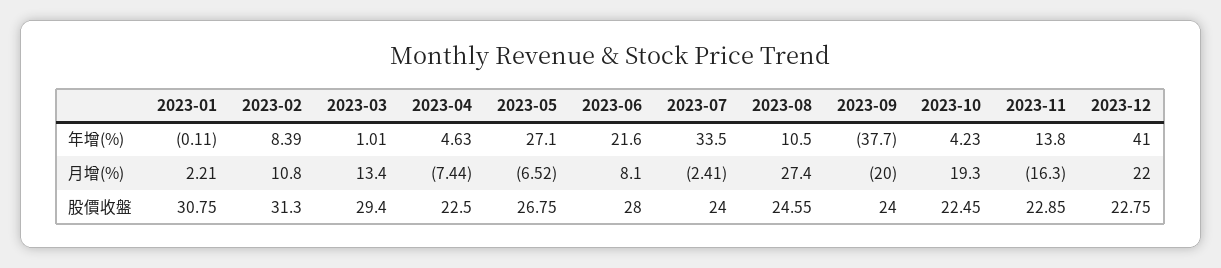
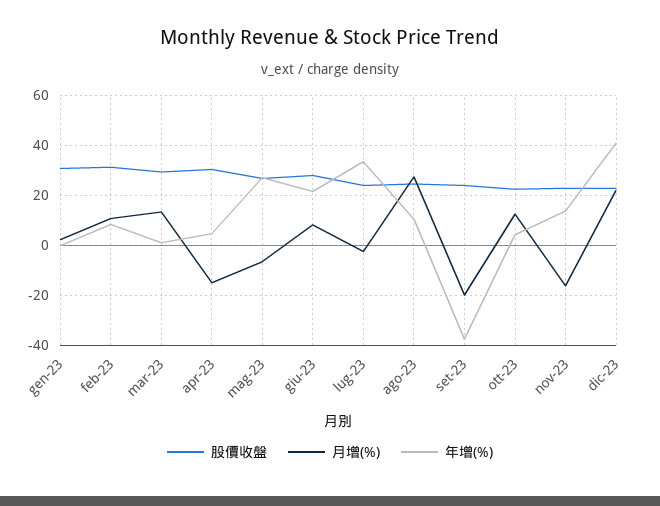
  {
    "年增(%)": {
      "2023-01": -0.11,
      "2023-02": 8.39,
      "2023-03": 1.01,
      "2023-04": 4.63,
      "2023-05": 27.1,
      "2023-06": 21.6,
      "2023-07": 33.5,
      "2023-08": 10.5,
      "2023-09": -37.7,
      "2023-10": 4.23,
      "2023-11": 13.8,
      "2023-12": 41
    },
    "月增(%)": {
      "2023-01": 2.21,
      "2023-02": 10.8,
      "2023-03": 13.4,
-     "2023-04": -7.44,
+     "2023-04": -15,
      "2023-05": -6.52,
      "2023-06": 8.1,
      "2023-07": -2.41,
      "2023-08": 27.4,
      "2023-09": -20,
-     "2023-10": 19.3,
+     "2023-10": 12.5,
      "2023-11": -16.3,
      "2023-12": 22
    },
    "股價收盤": {
      "2023-01": 30.75,
      "2023-02": 31.3,
      "2023-03": 29.4,
-     "2023-04": 22.5,
+     "2023-04": 30,
      "2023-05": 26.75,
      "2023-06": 28,
      "2023-07": 24,
      "2023-08": 24.55,
      "2023-09": 24,
      "2023-10": 22.45,
      "2023-11": 22.85,
      "2023-12": 22.75
    }
  }

